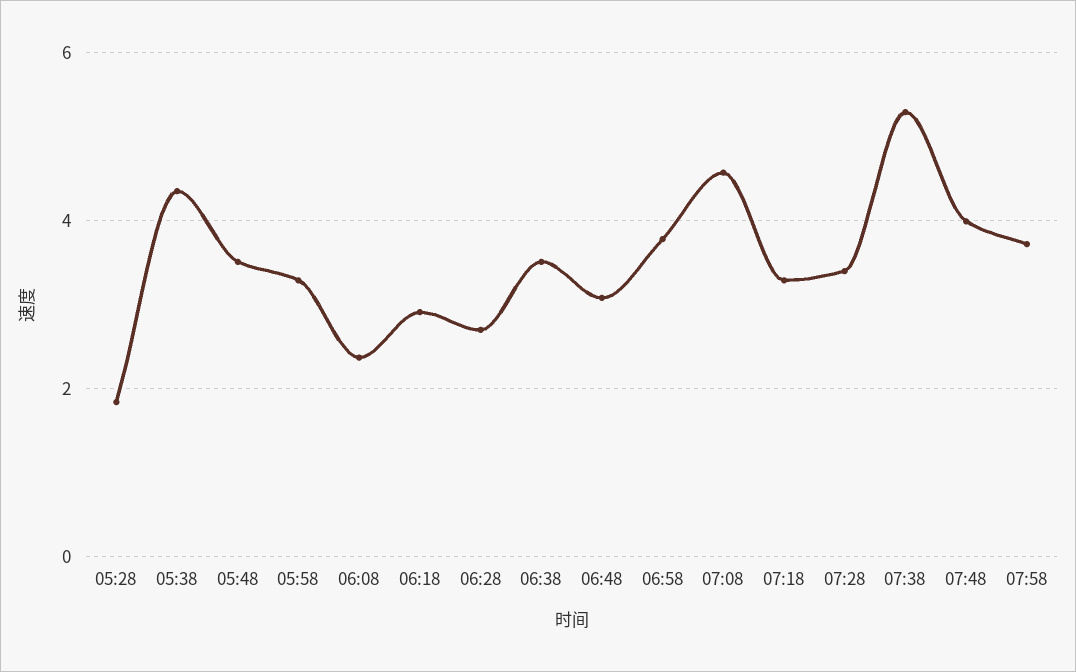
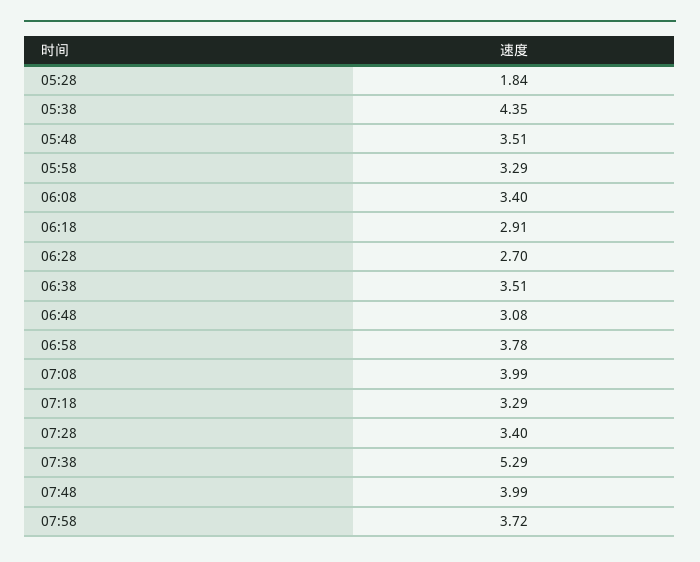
  {
    "05:28": 1.84,
    "05:38": 4.35,
    "05:48": 3.51,
    "05:58": 3.29,
-   "06:08": 2.4,
+   "06:08": 3.4,
    "06:18": 2.91,
    "06:28": 2.7,
    "06:38": 3.51,
    "06:48": 3.08,
    "06:58": 3.78,
-   "07:08": 4.6,
+   "07:08": 3.99,
    "07:18": 3.29,
    "07:28": 3.4,
    "07:38": 5.29,
    "07:48": 3.99,
    "07:58": 3.72
  }

